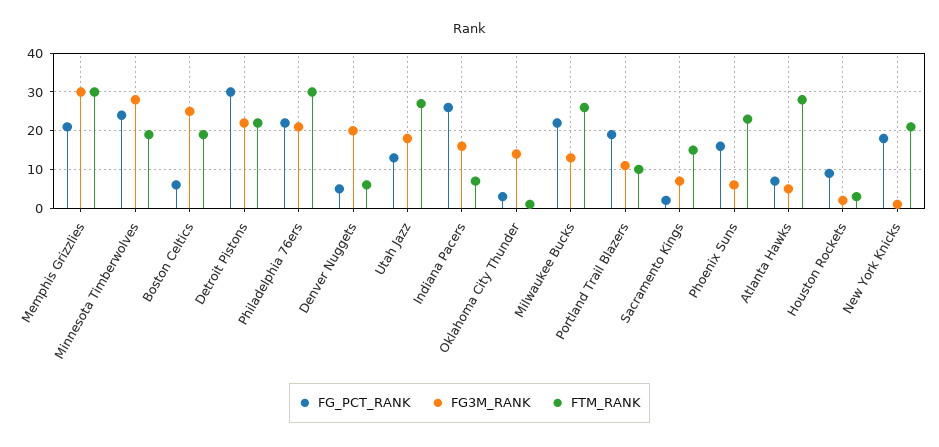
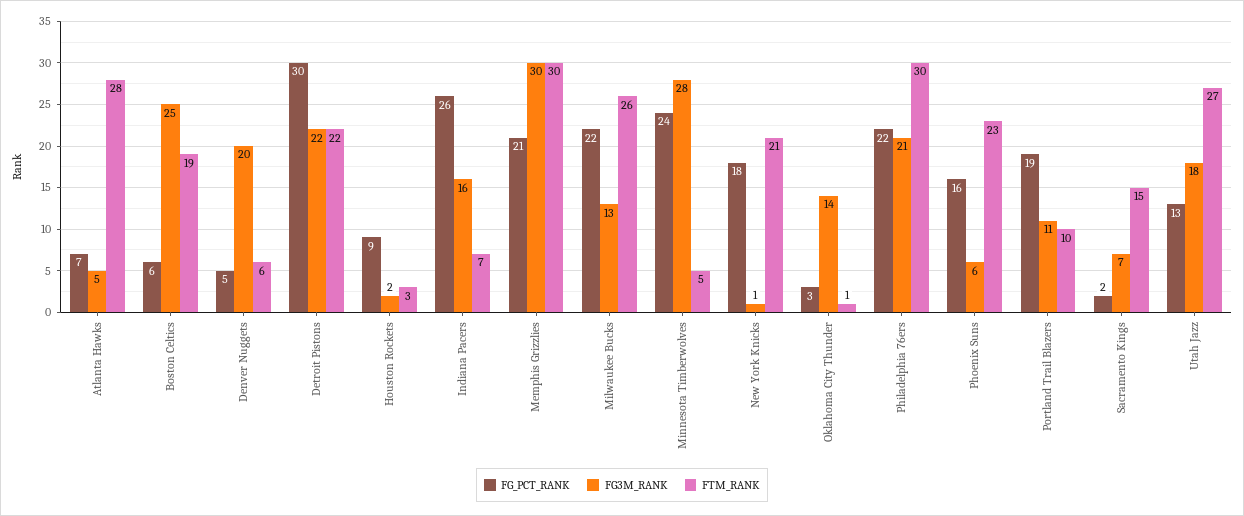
  {
    "FG_PCT_RANK": {
      "Memphis Grizzlies": 21,
      "Minnesota Timberwolves": 24,
      "Boston Celtics": 6,
      "Detroit Pistons": 30,
      "Philadelphia 76ers": 22,
      "Denver Nuggets": 5,
      "Utah Jazz": 13,
      "Indiana Pacers": 26,
      "Oklahoma City Thunder": 3,
      "Milwaukee Bucks": 22,
      "Portland Trail Blazers": 19,
      "Sacramento Kings": 2,
      "Phoenix Suns": 16,
      "Atlanta Hawks": 7,
      "Houston Rockets": 9,
      "New York Knicks": 18
    },
    "FG3M_RANK": {
      "Memphis Grizzlies": 30,
      "Minnesota Timberwolves": 28,
      "Boston Celtics": 25,
      "Detroit Pistons": 22,
      "Philadelphia 76ers": 21,
      "Denver Nuggets": 20,
      "Utah Jazz": 18,
      "Indiana Pacers": 16,
      "Oklahoma City Thunder": 14,
      "Milwaukee Bucks": 13,
      "Portland Trail Blazers": 11,
      "Sacramento Kings": 7,
      "Phoenix Suns": 6,
      "Atlanta Hawks": 5,
      "Houston Rockets": 2,
      "New York Knicks": 1
    },
    "FTM_RANK": {
      "Memphis Grizzlies": 30,
-     "Minnesota Timberwolves": 20,
+     "Minnesota Timberwolves": 5,
      "Boston Celtics": 19,
      "Detroit Pistons": 22,
      "Philadelphia 76ers": 30,
      "Denver Nuggets": 6,
      "Utah Jazz": 27,
      "Indiana Pacers": 7,
      "Oklahoma City Thunder": 1,
      "Milwaukee Bucks": 26,
      "Portland Trail Blazers": 10,
      "Sacramento Kings": 15,
      "Phoenix Suns": 23,
      "Atlanta Hawks": 28,
      "Houston Rockets": 3,
      "New York Knicks": 21
    }
  }

